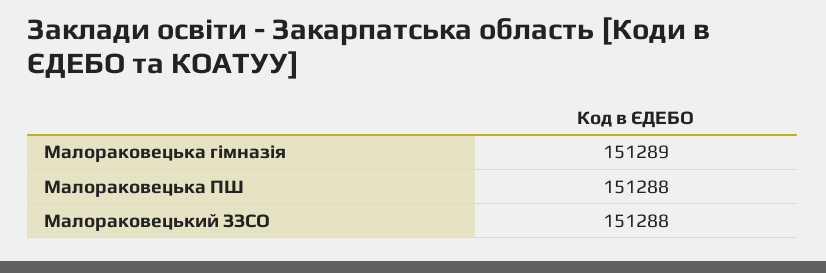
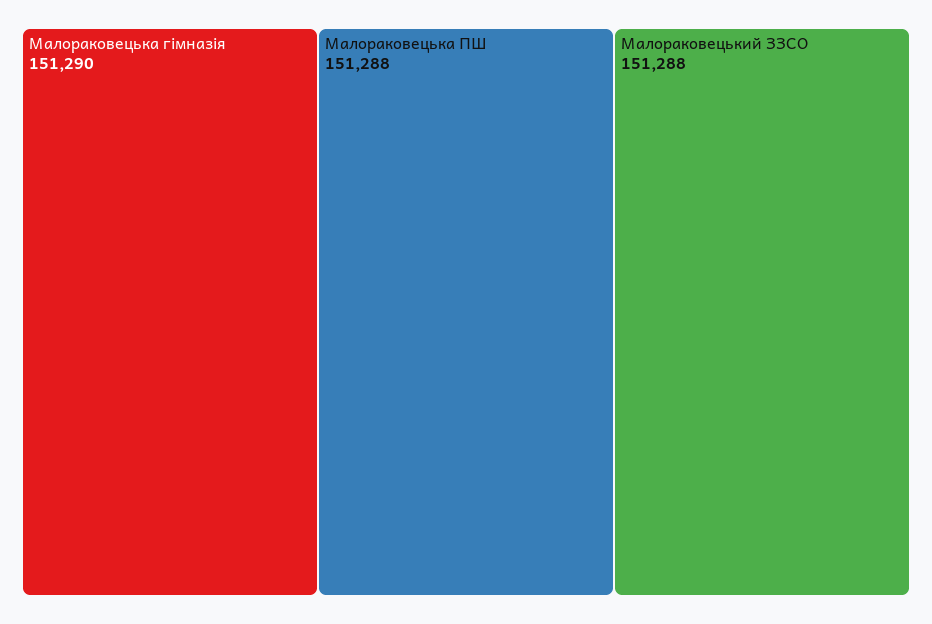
  {
-   "Малораковецька гімназія": 151289,
+   "Малораковецька гімназія": 151290,
    "Малораковецька ПШ": 151288,
    "Малораковецький ЗЗСО": 151288
  }

